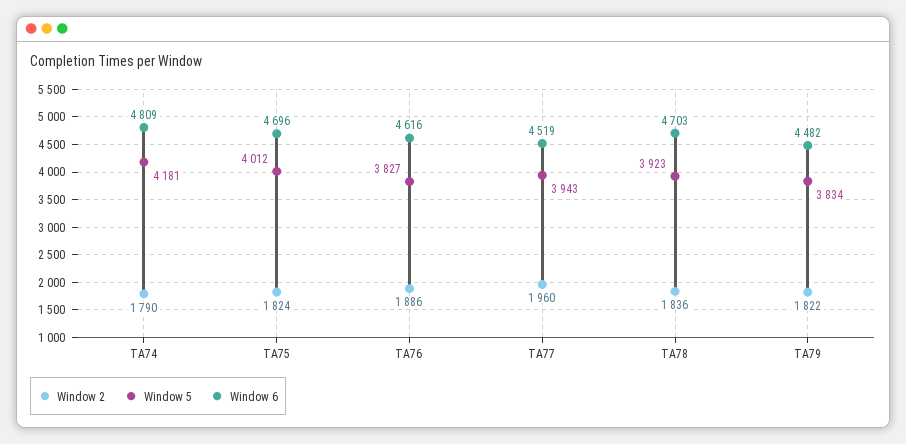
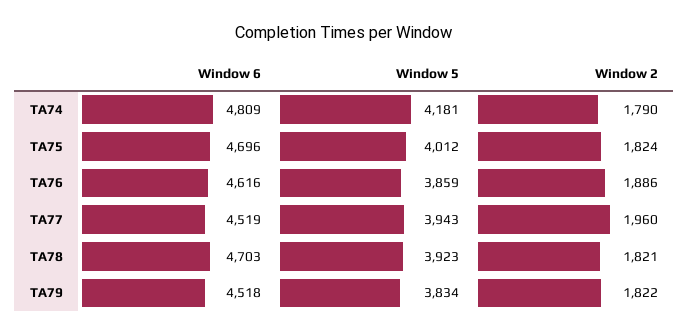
  {
    "Window 2": {
      "TA74": 1790,
      "TA75": 1824,
      "TA76": 1886,
      "TA77": 1960,
-     "TA78": 1836,
+     "TA78": 1821,
      "TA79": 1822
    },
    "Window 5": {
      "TA74": 4181,
      "TA75": 4012,
-     "TA76": 3827,
+     "TA76": 3859,
      "TA77": 3943,
      "TA78": 3923,
      "TA79": 3834
    },
    "Window 6": {
      "TA74": 4809,
      "TA75": 4696,
      "TA76": 4616,
      "TA77": 4519,
      "TA78": 4703,
-     "TA79": 4482
+     "TA79": 4518
    }
  }

